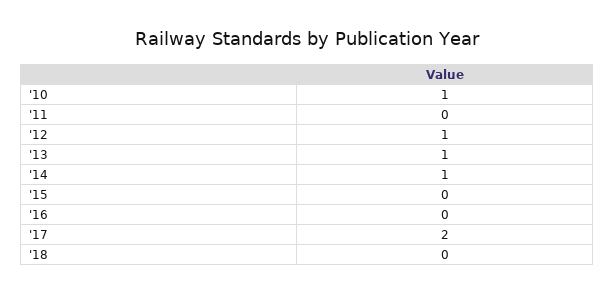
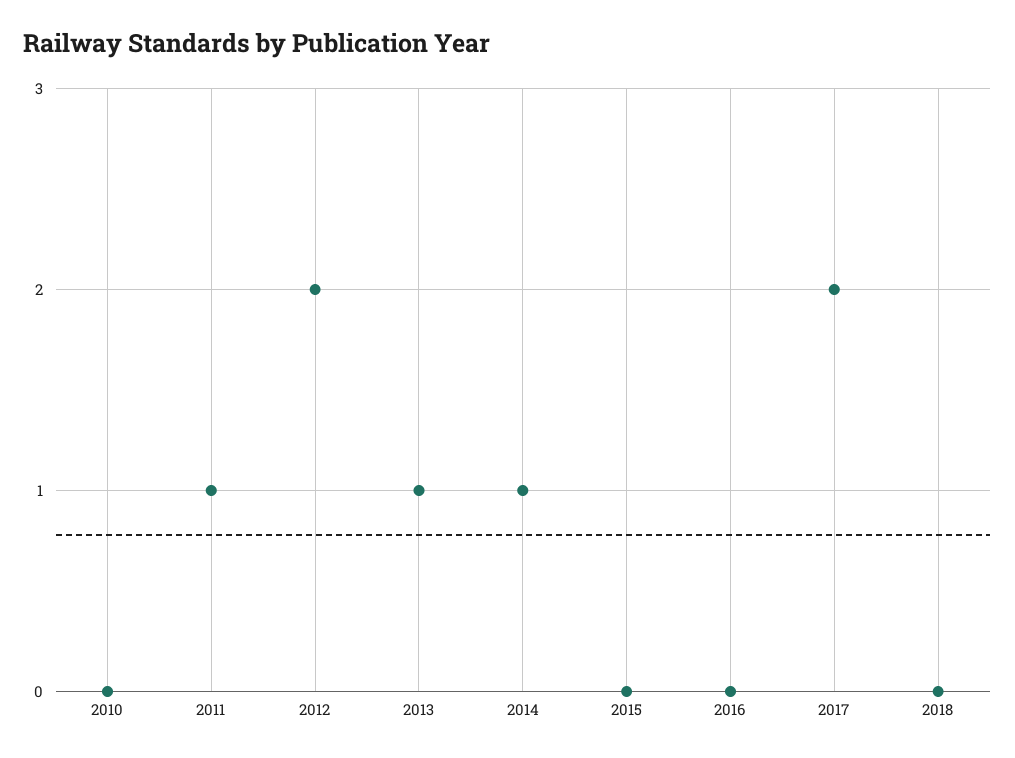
  {
-   "'10": 1,
+   "'10": 0,
-   "'11": 0,
+   "'11": 1,
-   "'12": 1,
+   "'12": 2,
    "'13": 1,
    "'14": 1,
    "'15": 0,
    "'16": 0,
    "'17": 2,
    "'18": 0
  }

